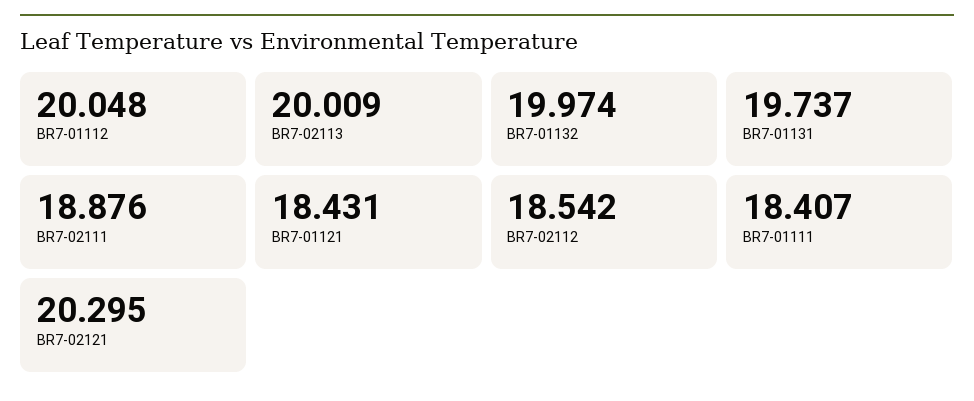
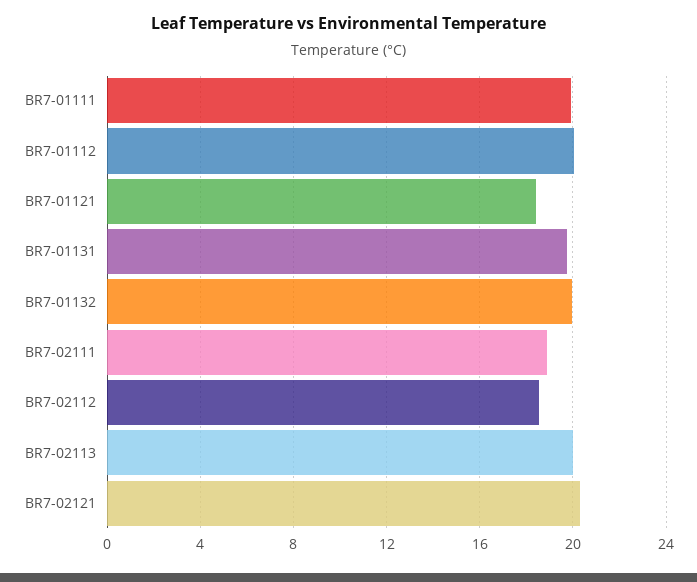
  {
    "BR7-01112": 20.048,
    "BR7-02113": 20.009,
    "BR7-01132": 19.974,
    "BR7-01131": 19.737,
    "BR7-02111": 18.876,
    "BR7-01121": 18.431,
    "BR7-02112": 18.542,
-   "BR7-01111": 18.407,
+   "BR7-01111": 20,
    "BR7-02121": 20.295
  }

